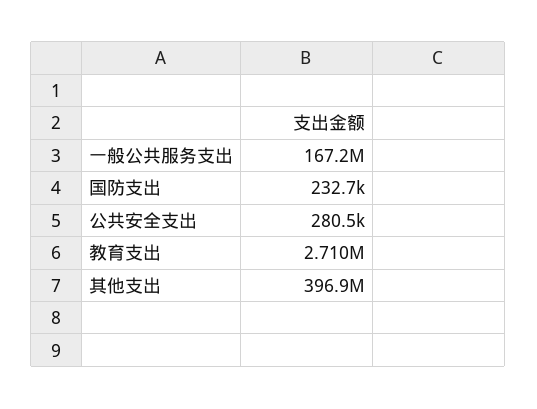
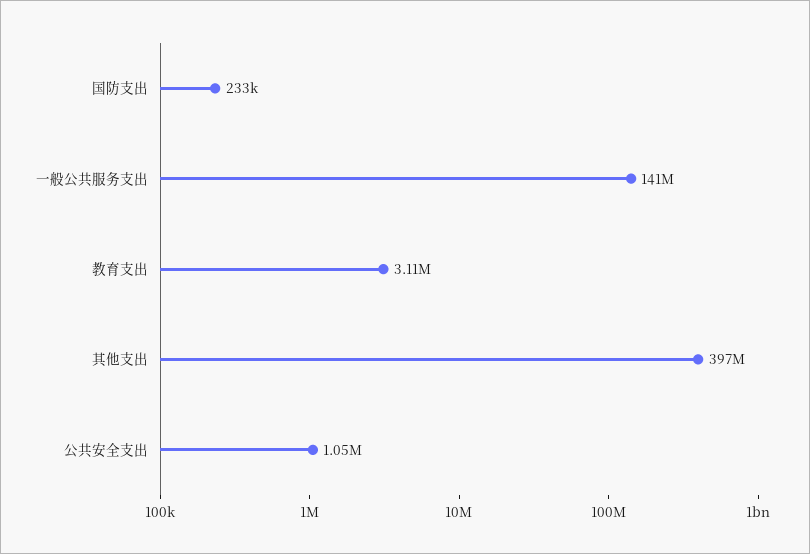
  {
-   "一般公共服务支出": 167200000,
+   "一般公共服务支出": 141000000,
    "国防支出": 232700,
-   "公共安全支出": 280500,
+   "公共安全支出": 1050000,
-   "教育支出": 2710000,
+   "教育支出": 3110000,
    "其他支出": 396900000
  }

